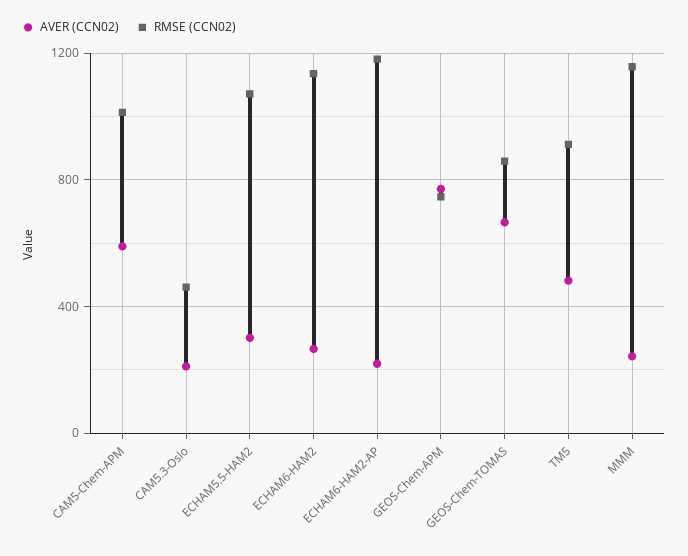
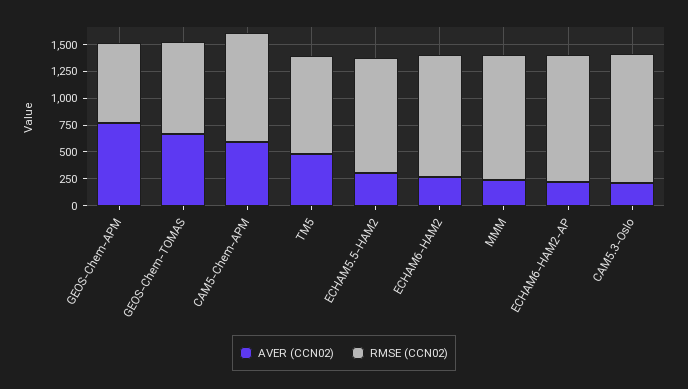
  {
    "AVER (CCN02)": {
      "CAM5-Chem-APM": 600,
      "CAM5.3-Oslo": 200,
      "ECHAM5.5-HAM2": 300,
      "ECHAM6-HAM2": 250,
      "ECHAM6-HAM2-AP": 200,
      "GEOS-Chem-APM": 750,
      "GEOS-Chem-TOMAS": 650,
      "TM5": 500,
      "MMM": 250
    },
    "RMSE (CCN02)": {
      "CAM5-Chem-APM": 1000,
-     "CAM5.3-Oslo": 450,
+     "CAM5.3-Oslo": 1250,
      "ECHAM5.5-HAM2": 1050,
      "ECHAM6-HAM2": 1150,
      "ECHAM6-HAM2-AP": 1200,
      "GEOS-Chem-APM": 750,
      "GEOS-Chem-TOMAS": 850,
      "TM5": 900,
      "MMM": 1150
    }
  }

